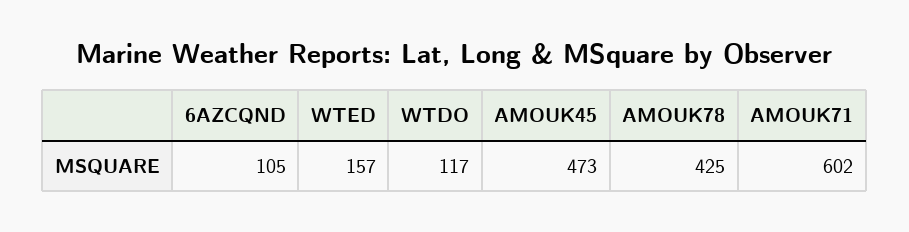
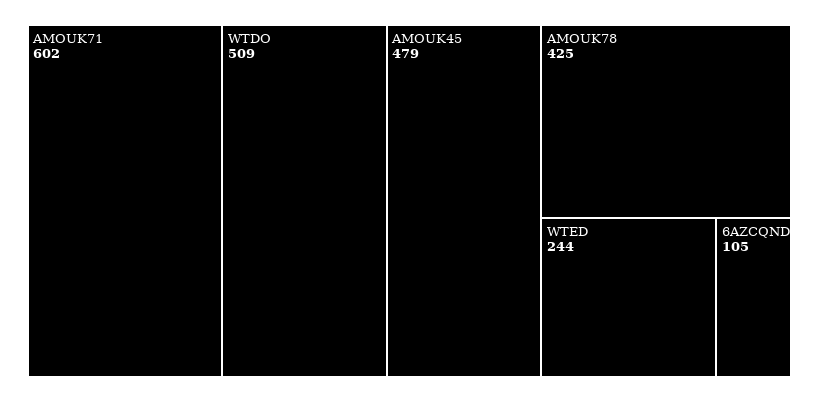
  {
    "6AZCQND": 105,
-   "WTED": 157,
+   "WTED": 244,
-   "WTDO": 117,
+   "WTDO": 509,
-   "AMOUK45": 473,
+   "AMOUK45": 479,
    "AMOUK78": 425,
    "AMOUK71": 602
  }

